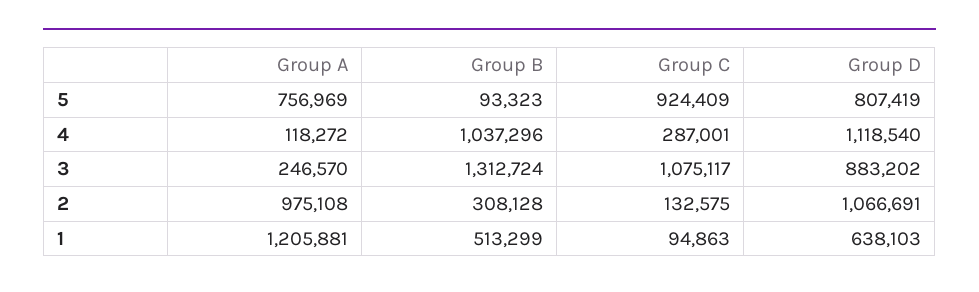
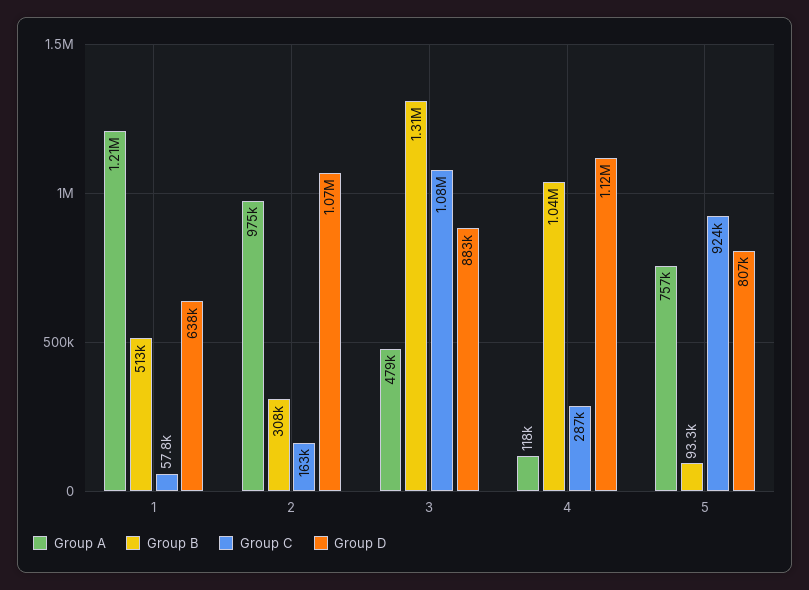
  {
    "Group A": {
      "5": 756969,
      "4": 118272,
-     "3": 246570,
+     "3": 479000,
      "2": 975108,
      "1": 1205881
    },
    "Group B": {
      "5": 93323,
      "4": 1037296,
      "3": 1312724,
      "2": 308128,
      "1": 513299
    },
    "Group C": {
      "5": 924409,
      "4": 287001,
      "3": 1075117,
-     "2": 132575,
+     "2": 163000,
-     "1": 94863
+     "1": 57800
    },
    "Group D": {
      "5": 807419,
      "4": 1118540,
      "3": 883202,
      "2": 1066691,
      "1": 638103
    }
  }

